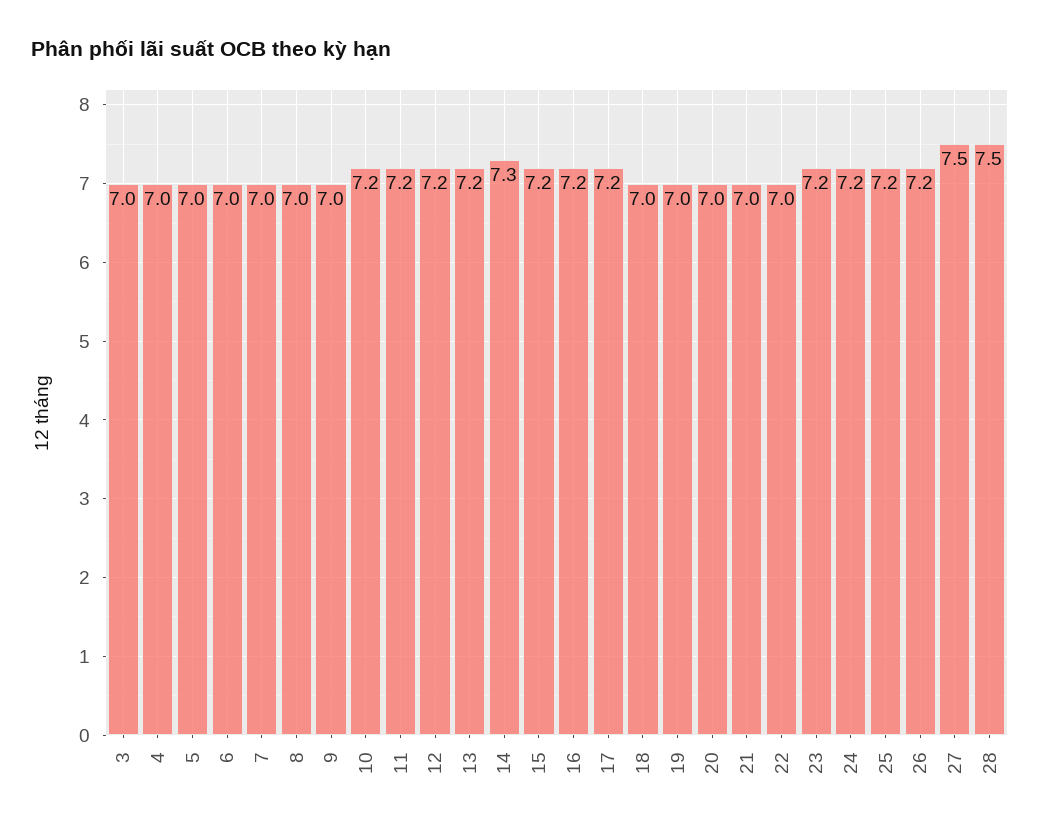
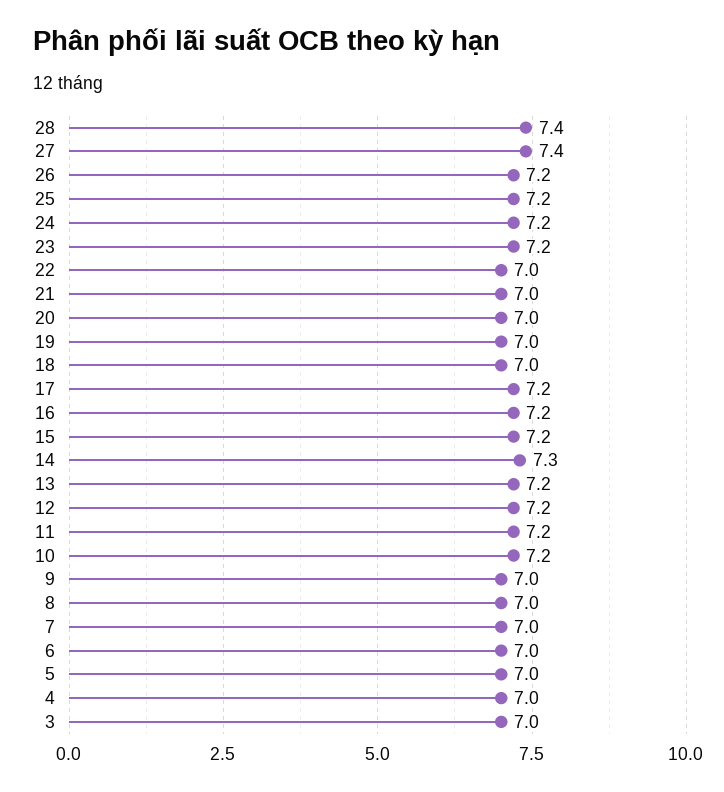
  {
    "3": 7,
    "4": 7,
    "5": 7,
    "6": 7,
    "7": 7,
    "8": 7,
    "9": 7,
    "10": 7.2,
    "11": 7.2,
    "12": 7.2,
    "13": 7.2,
    "14": 7.3,
    "15": 7.2,
    "16": 7.2,
    "17": 7.2,
    "18": 7,
    "19": 7,
    "20": 7,
    "21": 7,
    "22": 7,
    "23": 7.2,
    "24": 7.2,
    "25": 7.2,
    "26": 7.2,
-   "27": 7.5,
+   "27": 7.4,
-   "28": 7.5
+   "28": 7.4
  }

